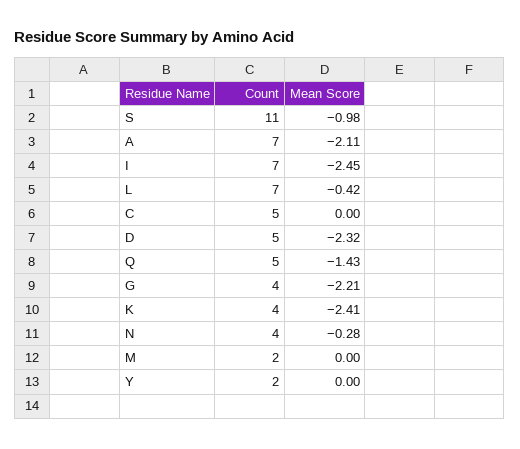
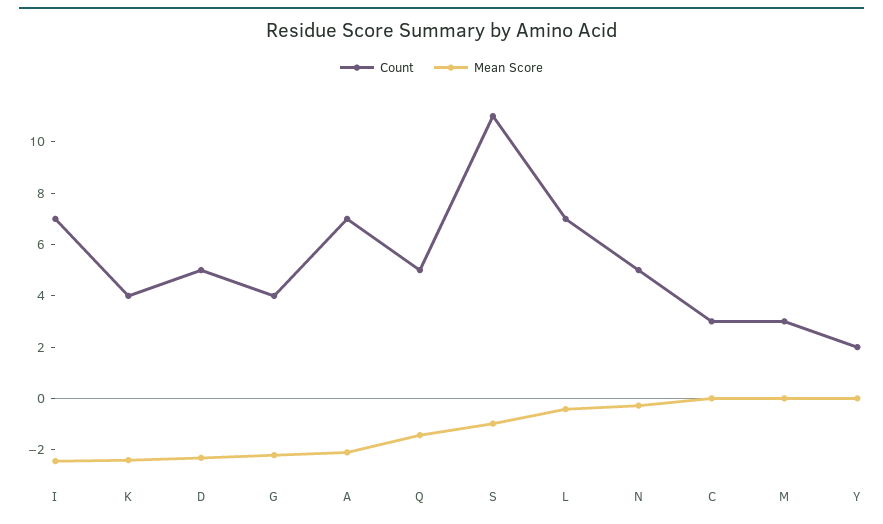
  {
    "Count": {
      "S": 11,
      "A": 7,
      "I": 7,
      "L": 7,
-     "C": 5,
+     "C": 3,
      "D": 5,
      "Q": 5,
      "G": 4,
      "K": 4,
-     "N": 4,
+     "N": 5,
-     "M": 2,
+     "M": 3,
      "Y": 2
    },
    "Mean Score": {
      "S": -0.98,
      "A": -2.11,
      "I": -2.45,
      "L": -0.42,
      "C": 0,
      "D": -2.32,
      "Q": -1.43,
      "G": -2.21,
      "K": -2.41,
      "N": -0.28,
      "M": 0,
      "Y": 0
    }
  }

